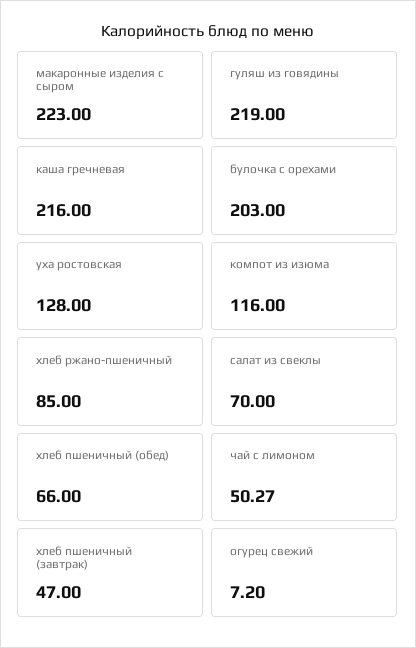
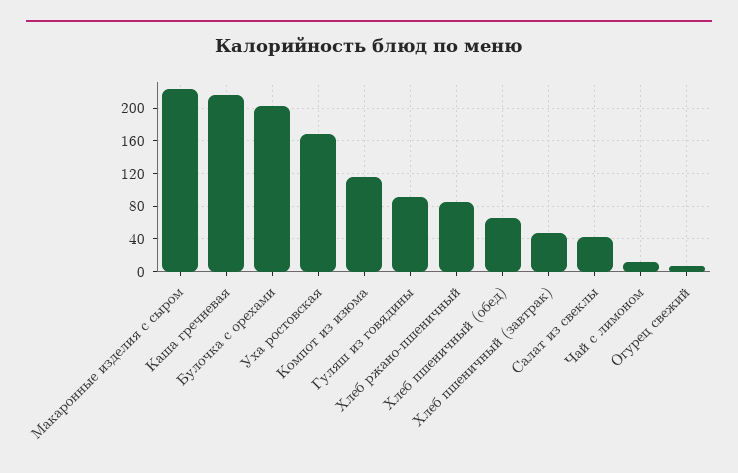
  {
    "макаронные изделия с сыром": 223,
-   "гуляш из говядины": 219,
+   "гуляш из говядины": 90,
    "каша гречневая": 216,
    "булочка с орехами": 203,
-   "уха ростовская": 128,
+   "уха ростовская": 170,
    "компот из изюма": 116,
    "хлеб ржано-пшеничный": 85,
-   "салат из свеклы": 70,
+   "салат из свеклы": 40,
    "хлеб пшеничный (обед)": 66,
-   "чай с лимоном": 50.27,
+   "чай с лимоном": 10,
    "хлеб пшеничный (завтрак)": 47,
    "огурец свежий": 7.2
  }

